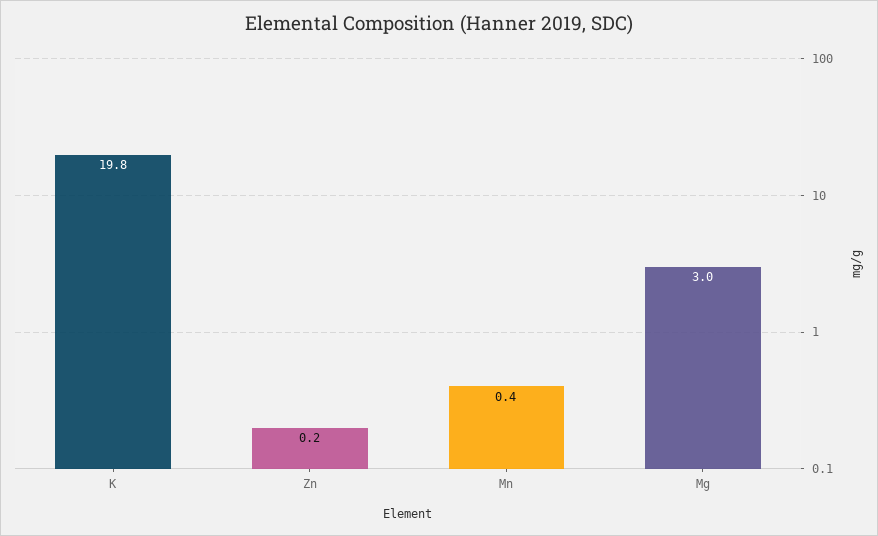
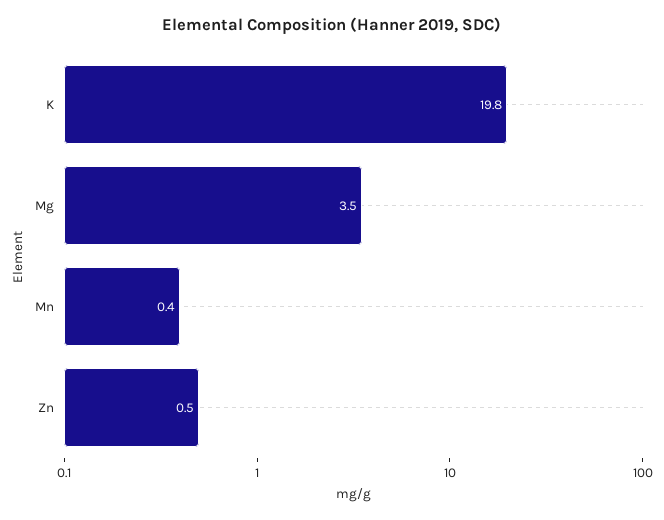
  {
    "K": 19.8,
-   "Zn": 0.2,
+   "Zn": 0.5,
    "Mn": 0.4,
-   "Mg": 3
+   "Mg": 3.5
  }

